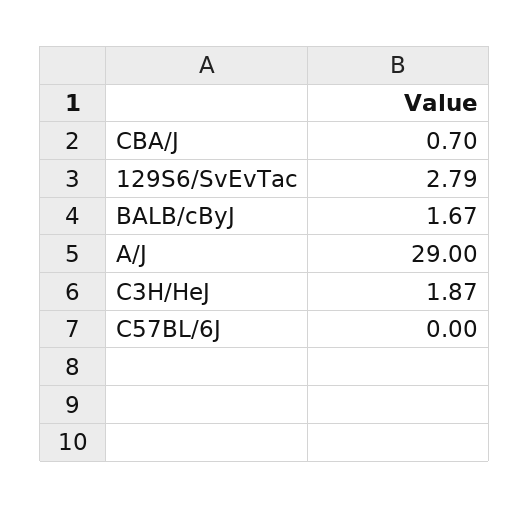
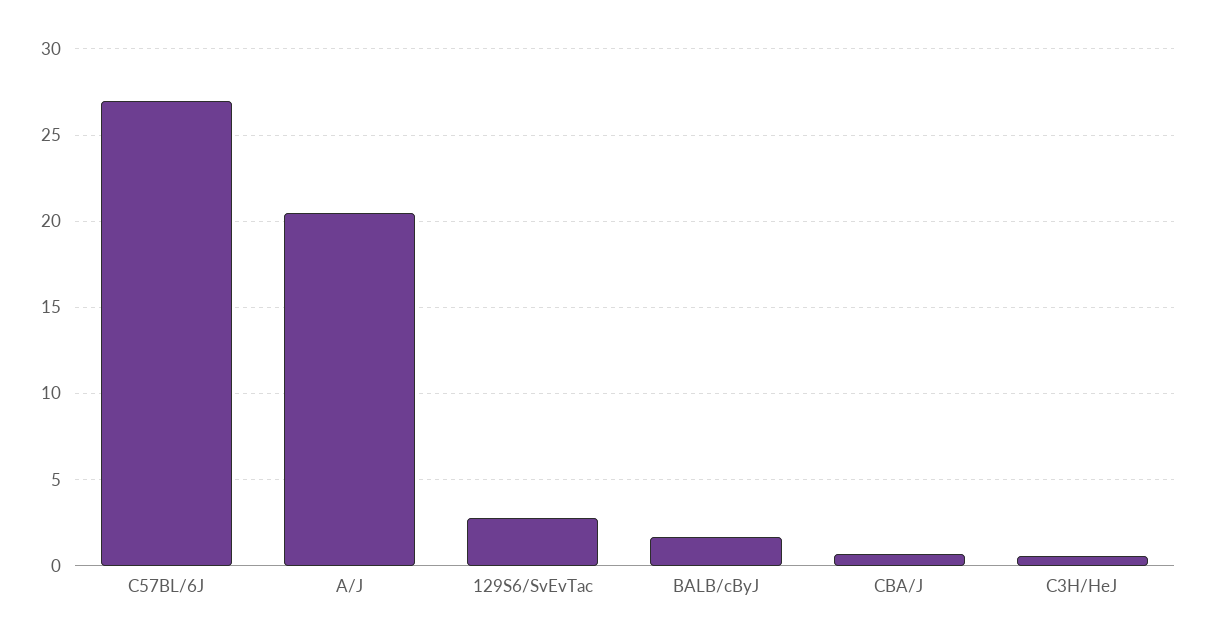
  {
    "CBA/J": 0.7,
    "129S6/SvEvTac": 2.79,
    "BALB/cByJ": 1.67,
-   "A/J": 29,
+   "A/J": 20.5,
-   "C3H/HeJ": 1.87,
+   "C3H/HeJ": 0.5,
-   "C57BL/6J": 0
+   "C57BL/6J": 27
  }

